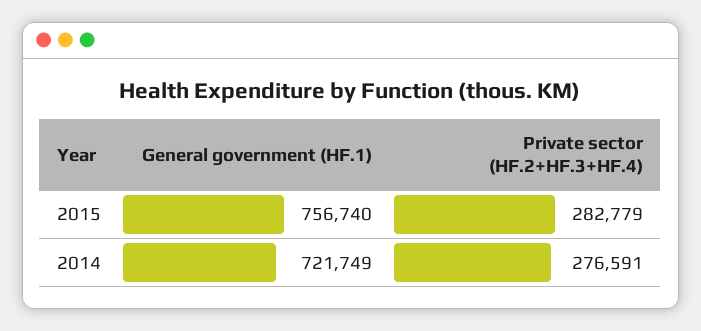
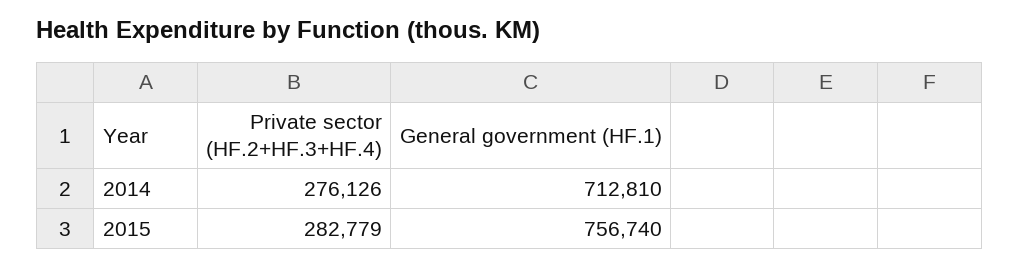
  {
    "General government (HF.1)": {
      "2015": 756740,
-     "2014": 721749
+     "2014": 712810
    },
    "Private sector (HF.2+HF.3+HF.4)": {
      "2015": 282779,
-     "2014": 276591
+     "2014": 276126
    }
  }

